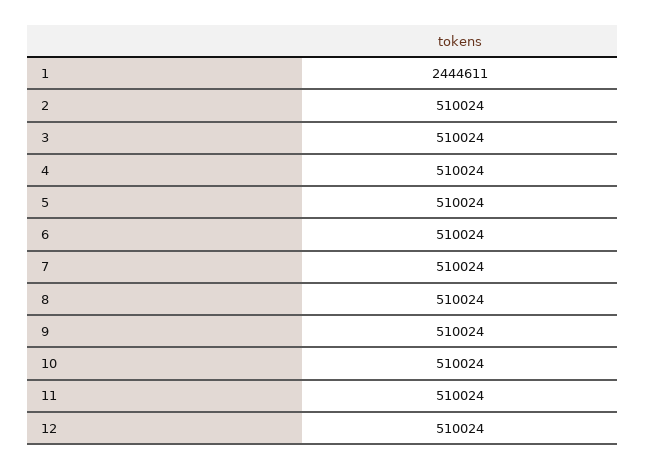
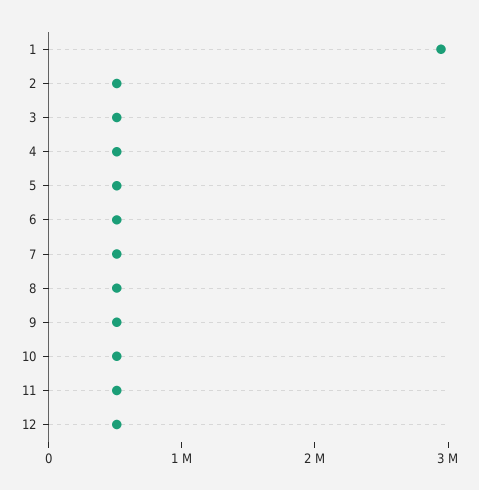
  {
-   "1": 2444611,
+   "1": 3000000,
    "2": 510024,
    "3": 510024,
    "4": 510024,
    "5": 510024,
    "6": 510024,
    "7": 510024,
    "8": 510024,
    "9": 510024,
    "10": 510024,
    "11": 510024,
    "12": 510024
  }

